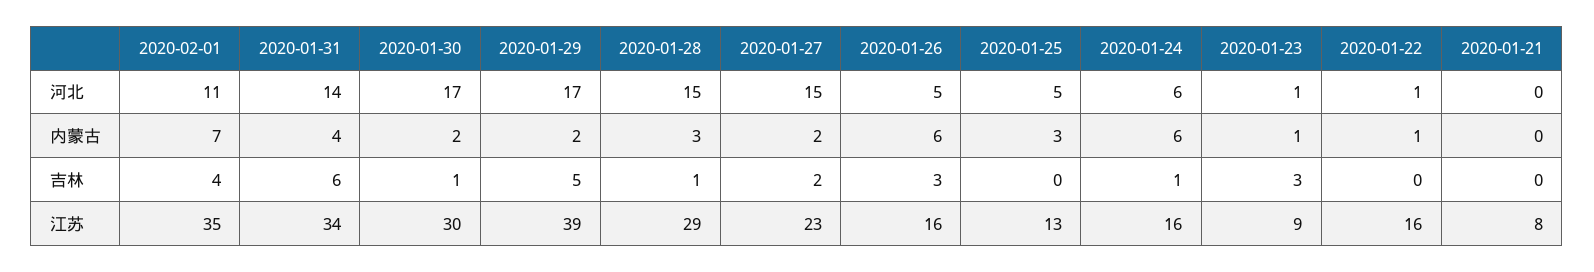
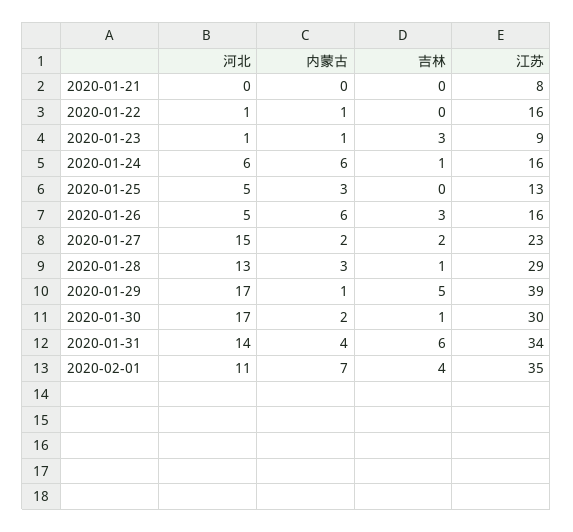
  {
    "2020-02-01": {
      "河北": 11,
      "内蒙古": 7,
      "吉林": 4,
      "江苏": 35
    },
    "2020-01-31": {
      "河北": 14,
      "内蒙古": 4,
      "吉林": 6,
      "江苏": 34
    },
    "2020-01-30": {
      "河北": 17,
      "内蒙古": 2,
      "吉林": 1,
      "江苏": 30
    },
    "2020-01-29": {
      "河北": 17,
-     "内蒙古": 2,
+     "内蒙古": 1,
      "吉林": 5,
      "江苏": 39
    },
    "2020-01-28": {
-     "河北": 15,
+     "河北": 13,
      "内蒙古": 3,
      "吉林": 1,
      "江苏": 29
    },
    "2020-01-27": {
      "河北": 15,
      "内蒙古": 2,
      "吉林": 2,
      "江苏": 23
    },
    "2020-01-26": {
      "河北": 5,
      "内蒙古": 6,
      "吉林": 3,
      "江苏": 16
    },
    "2020-01-25": {
      "河北": 5,
      "内蒙古": 3,
      "吉林": 0,
      "江苏": 13
    },
    "2020-01-24": {
      "河北": 6,
      "内蒙古": 6,
      "吉林": 1,
      "江苏": 16
    },
    "2020-01-23": {
      "河北": 1,
      "内蒙古": 1,
      "吉林": 3,
      "江苏": 9
    },
    "2020-01-22": {
      "河北": 1,
      "内蒙古": 1,
      "吉林": 0,
      "江苏": 16
    },
    "2020-01-21": {
      "河北": 0,
      "内蒙古": 0,
      "吉林": 0,
      "江苏": 8
    }
  }

